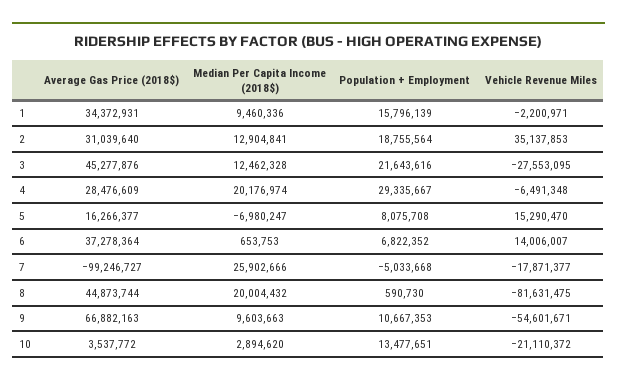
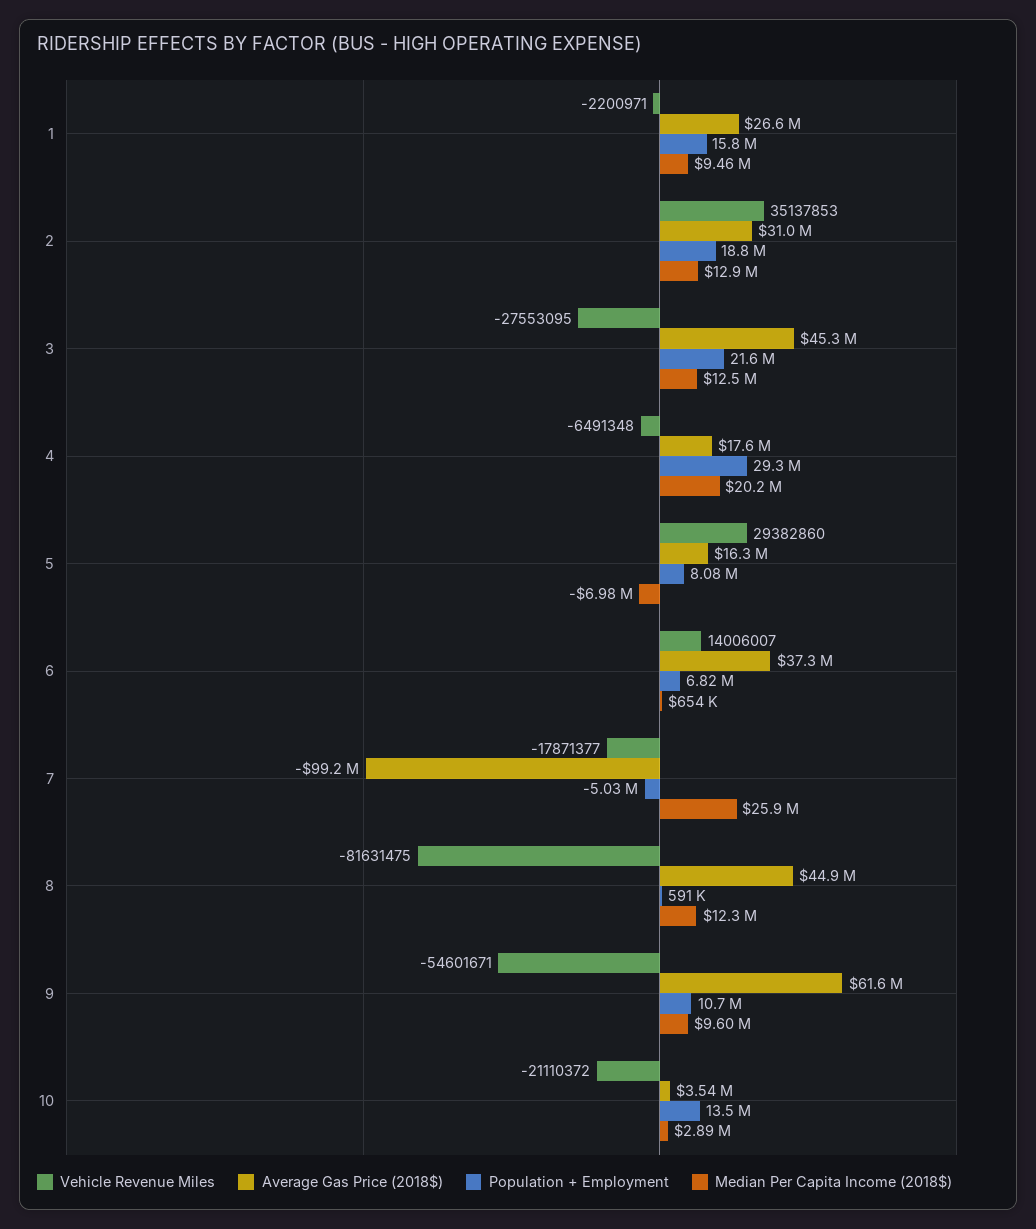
  {
    "Average Gas Price (2018$)": {
-     "1": 34372931,
+     "1": 26600000,
      "2": 31039640,
      "3": 45277876,
-     "4": 28476609,
+     "4": 17600000,
      "5": 16266377,
      "6": 37278364,
      "7": -99246727,
      "8": 44873744,
-     "9": 66882163,
+     "9": 61600000,
      "10": 3537772
    },
    "Median Per Capita Income (2018$)": {
      "1": 9460336,
      "2": 12904841,
      "3": 12462328,
      "4": 20176974,
      "5": -6980247,
      "6": 653753,
      "7": 25902666,
-     "8": 20004432,
+     "8": 12300000,
      "9": 9603663,
      "10": 2894620
    },
    "Population + Employment": {
      "1": 15796139,
      "2": 18755564,
      "3": 21643616,
      "4": 29335667,
      "5": 8075708,
      "6": 6822352,
      "7": -5033668,
      "8": 590730,
      "9": 10667353,
      "10": 13477651
    },
    "Vehicle Revenue Miles": {
      "1": -2200971,
      "2": 35137853,
      "3": -27553095,
      "4": -6491348,
-     "5": 15290470,
+     "5": 29382860,
      "6": 14006007,
      "7": -17871377,
      "8": -81631475,
      "9": -54601671,
      "10": -21110372
    }
  }

